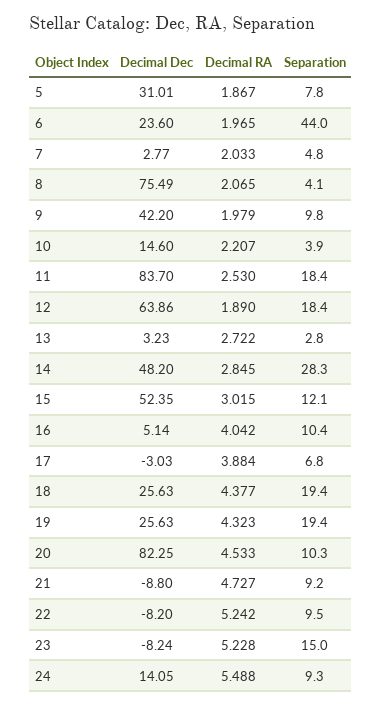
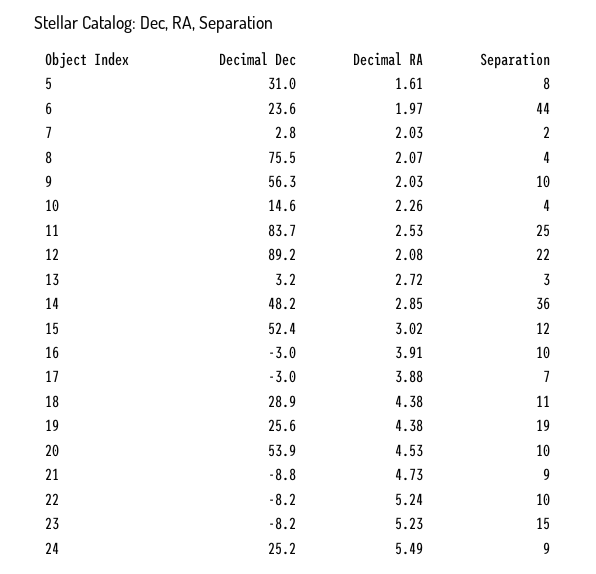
  {
    "Decimal Dec": {
      "5": 31.01,
      "6": 23.6,
      "7": 2.77,
      "8": 75.49,
-     "9": 42.2,
+     "9": 56.3,
      "10": 14.6,
      "11": 83.7,
-     "12": 63.86,
+     "12": 89.2,
      "13": 3.23,
      "14": 48.2,
      "15": 52.35,
-     "16": 5.14,
+     "16": -3,
      "17": -3.03,
-     "18": 25.63,
+     "18": 28.9,
      "19": 25.63,
-     "20": 82.25,
+     "20": 53.9,
      "21": -8.8,
      "22": -8.2,
      "23": -8.24,
-     "24": 14.05
+     "24": 25.2
    },
    "Decimal RA": {
-     "5": 1.867,
+     "5": 1.61,
      "6": 1.965,
      "7": 2.033,
      "8": 2.065,
-     "9": 1.979,
+     "9": 2.03,
-     "10": 2.207,
+     "10": 2.26,
      "11": 2.53,
-     "12": 1.89,
+     "12": 2.08,
      "13": 2.722,
      "14": 2.845,
      "15": 3.015,
-     "16": 4.042,
+     "16": 3.91,
      "17": 3.884,
      "18": 4.377,
-     "19": 4.323,
+     "19": 4.38,
      "20": 4.533,
      "21": 4.727,
      "22": 5.242,
      "23": 5.228,
      "24": 5.488
    },
    "Separation": {
      "5": 7.8,
      "6": 44,
-     "7": 4.8,
+     "7": 2,
      "8": 4.1,
      "9": 9.8,
      "10": 3.9,
-     "11": 18.4,
+     "11": 25,
-     "12": 18.4,
+     "12": 22,
      "13": 2.8,
-     "14": 28.3,
+     "14": 36,
      "15": 12.1,
      "16": 10.4,
      "17": 6.8,
-     "18": 19.4,
+     "18": 11,
      "19": 19.4,
      "20": 10.3,
      "21": 9.2,
      "22": 9.5,
      "23": 15,
      "24": 9.3
    }
  }

